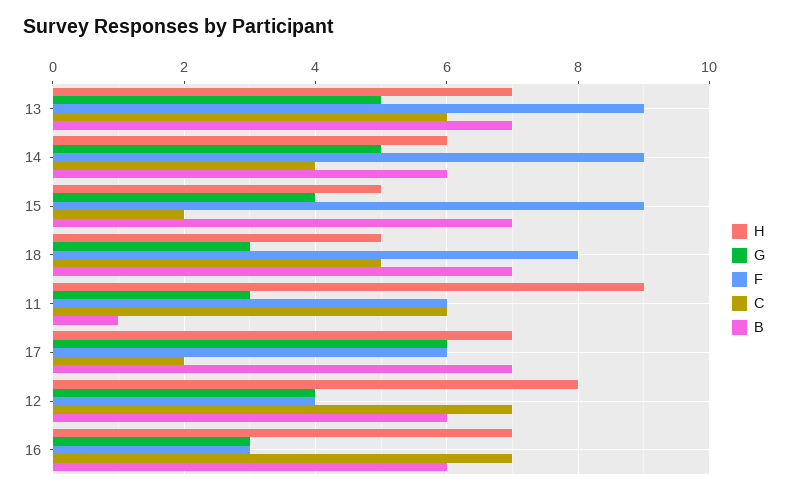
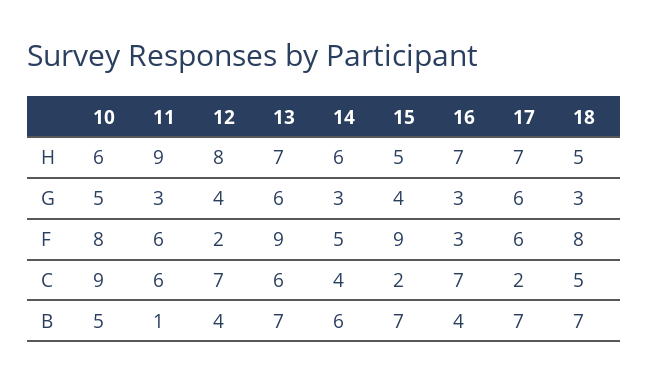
  {
    "H": {
      "13": 7,
      "14": 6,
      "15": 5,
      "18": 5,
      "11": 9,
      "17": 7,
      "12": 8,
-     "16": 7
+     "16": 7,
+     "10": 6
    },
    "G": {
-     "13": 5,
+     "13": 6,
-     "14": 5,
+     "14": 3,
      "15": 4,
      "18": 3,
      "11": 3,
      "17": 6,
      "12": 4,
-     "16": 3
+     "16": 3,
+     "10": 5
    },
    "F": {
      "13": 9,
-     "14": 9,
+     "14": 5,
      "15": 9,
      "18": 8,
      "11": 6,
      "17": 6,
-     "12": 4,
+     "12": 2,
-     "16": 3
+     "16": 3,
+     "10": 8
    },
    "C": {
      "13": 6,
      "14": 4,
      "15": 2,
      "18": 5,
      "11": 6,
      "17": 2,
      "12": 7,
-     "16": 7
+     "16": 7,
+     "10": 9
    },
    "B": {
      "13": 7,
      "14": 6,
      "15": 7,
      "18": 7,
      "11": 1,
      "17": 7,
-     "12": 6,
+     "12": 4,
-     "16": 6
+     "16": 4,
+     "10": 5
    }
  }

